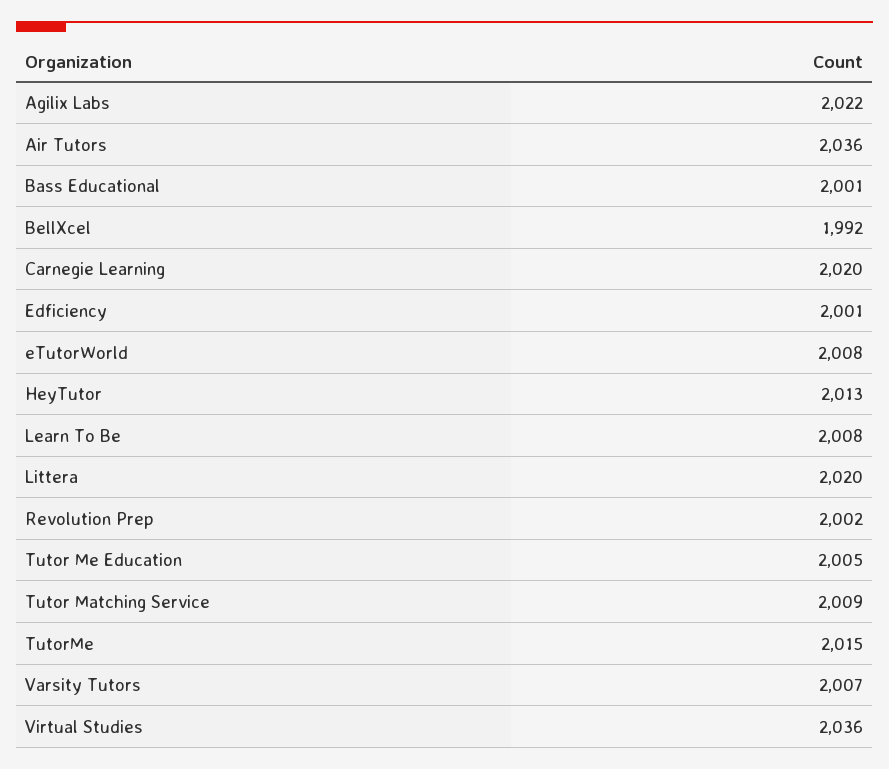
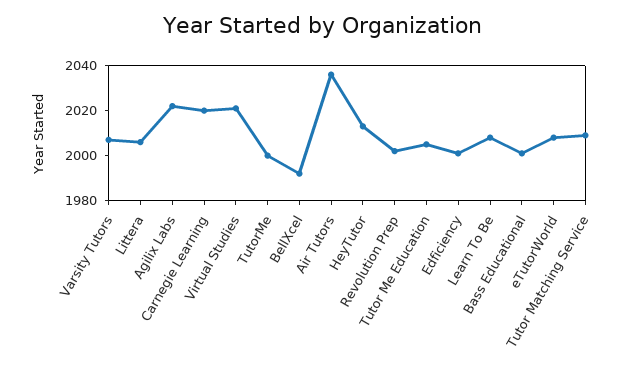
  {
    "Agilix Labs": 2022,
    "Air Tutors": 2036,
    "Bass Educational": 2001,
    "BellXcel": 1992,
    "Carnegie Learning": 2020,
    "Edficiency": 2001,
    "eTutorWorld": 2008,
    "HeyTutor": 2013,
    "Learn To Be": 2008,
-   "Littera": 2020,
+   "Littera": 2005,
    "Revolution Prep": 2002,
    "Tutor Me Education": 2005,
    "Tutor Matching Service": 2009,
-   "TutorMe": 2015,
+   "TutorMe": 2000,
    "Varsity Tutors": 2007,
-   "Virtual Studies": 2036
+   "Virtual Studies": 2020
  }

